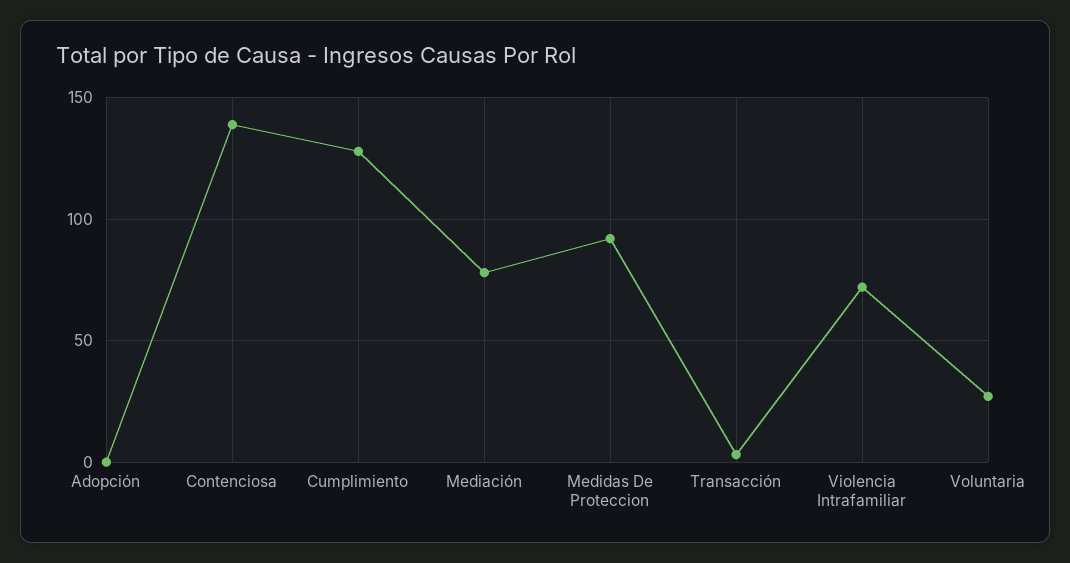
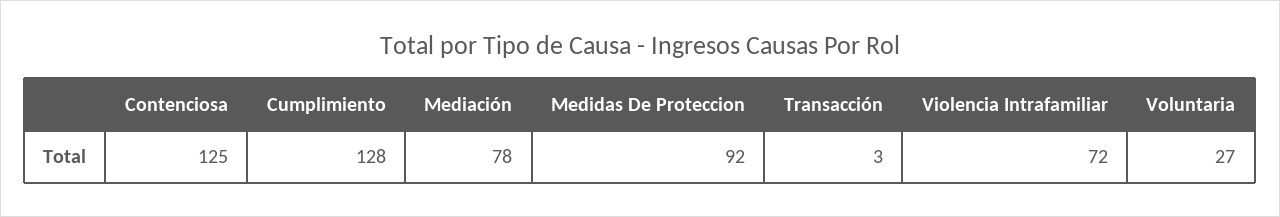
  {
-   "Adopción": 0,
-   "Contenciosa": 140,
+   "Contenciosa": 125,
    "Cumplimiento": 128,
    "Mediación": 78,
    "Medidas De Proteccion": 92,
    "Transacción": 3,
    "Violencia Intrafamiliar": 72,
    "Voluntaria": 27
  }

